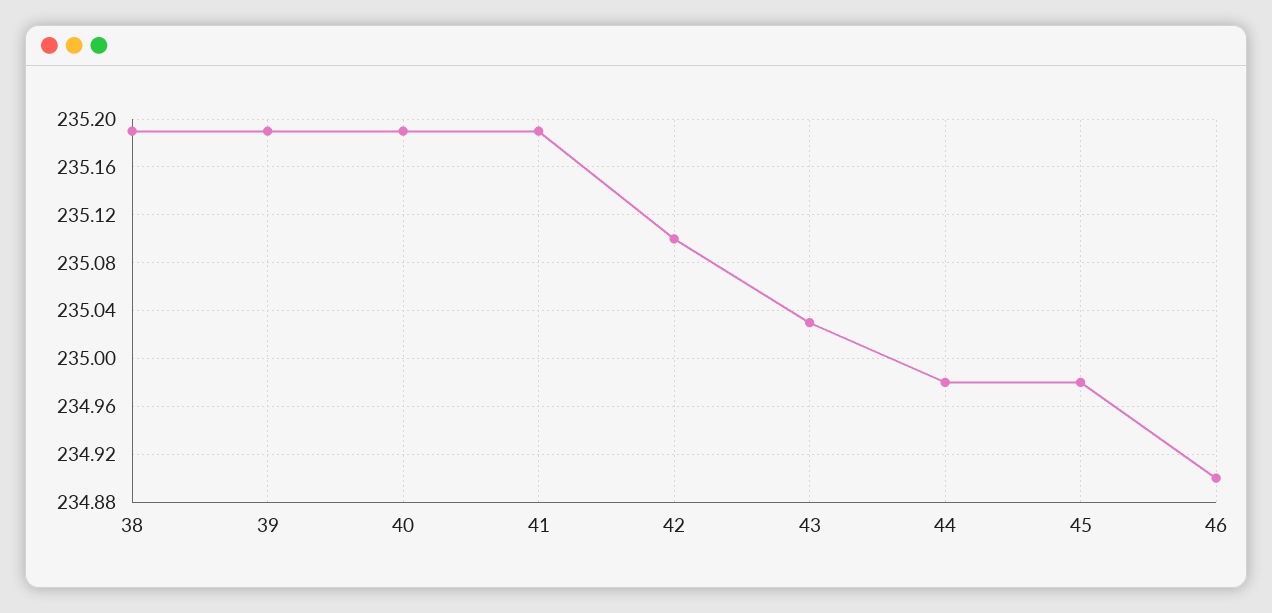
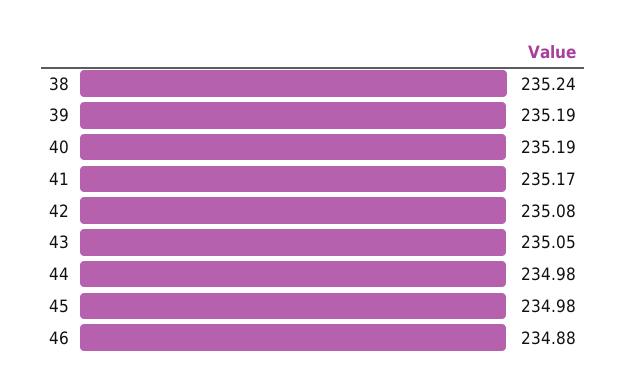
  {
-   "38": 235.19,
+   "38": 235.24,
    "39": 235.19,
    "40": 235.19,
-   "41": 235.19,
+   "41": 235.17,
-   "42": 235.1,
+   "42": 235.08,
-   "43": 235.03,
+   "43": 235.05,
    "44": 234.98,
    "45": 234.98,
-   "46": 234.9
+   "46": 234.88
  }

